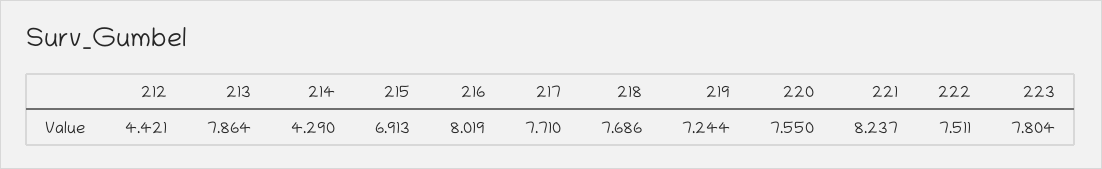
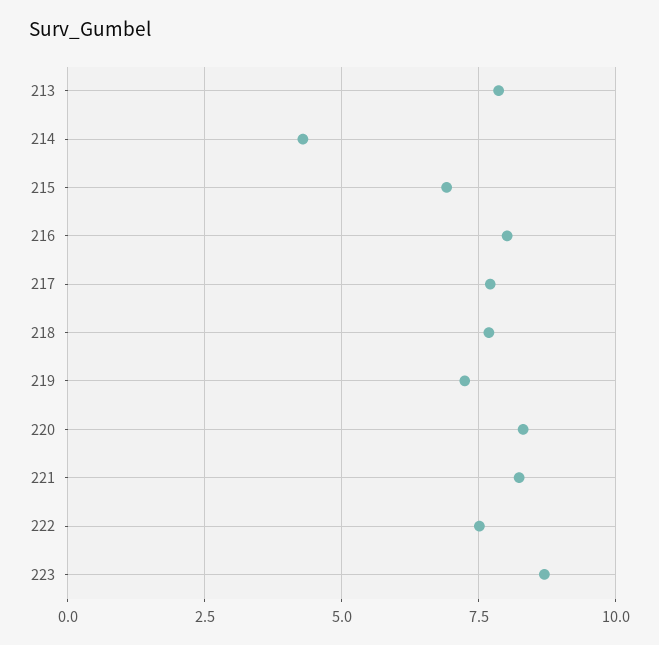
  {
-   "212": 4.421,
    "213": 7.864,
    "214": 4.29,
    "215": 6.913,
    "216": 8.019,
    "217": 7.71,
    "218": 7.686,
    "219": 7.244,
-   "220": 7.55,
+   "220": 8.25,
    "221": 8.237,
    "222": 7.511,
-   "223": 7.804
+   "223": 8.75
  }

